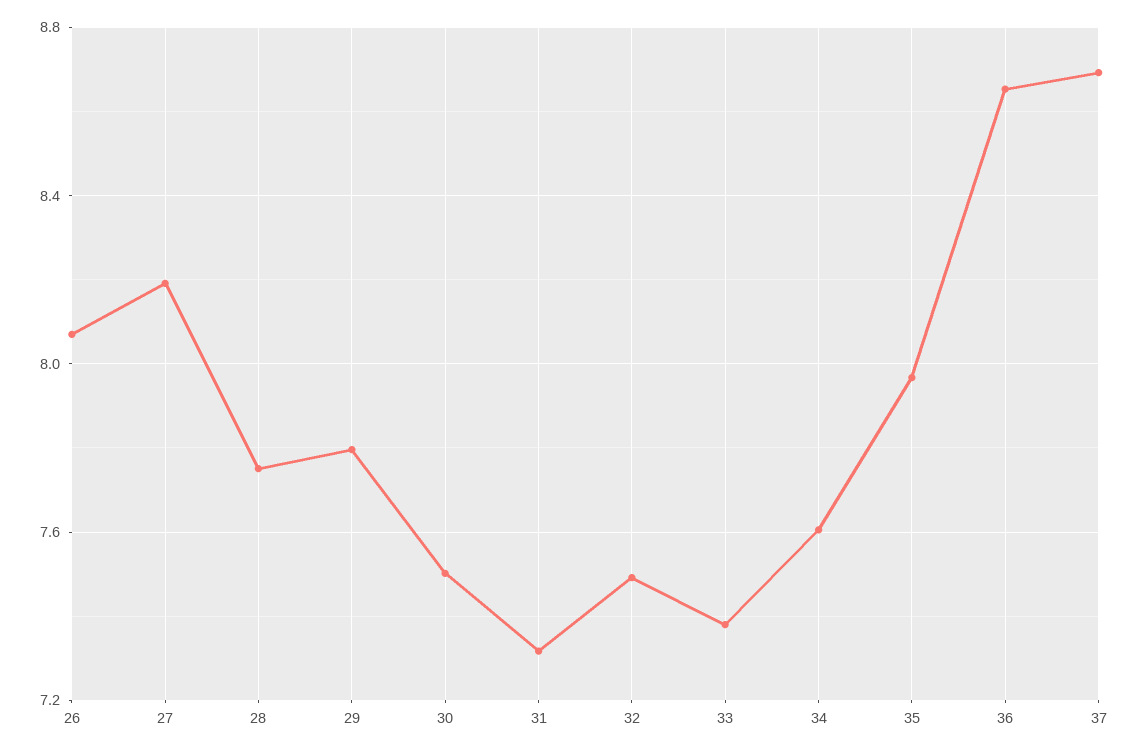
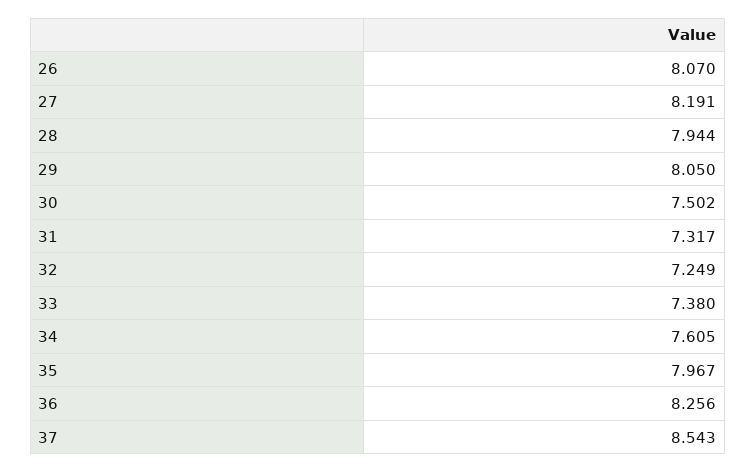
  {
    "26": 8.07,
    "27": 8.191,
-   "28": 7.75,
+   "28": 7.944,
-   "29": 7.8,
+   "29": 8.05,
    "30": 7.502,
    "31": 7.317,
-   "32": 7.5,
+   "32": 7.249,
    "33": 7.38,
    "34": 7.605,
    "35": 7.967,
-   "36": 8.65,
+   "36": 8.256,
-   "37": 8.7
+   "37": 8.543
  }

